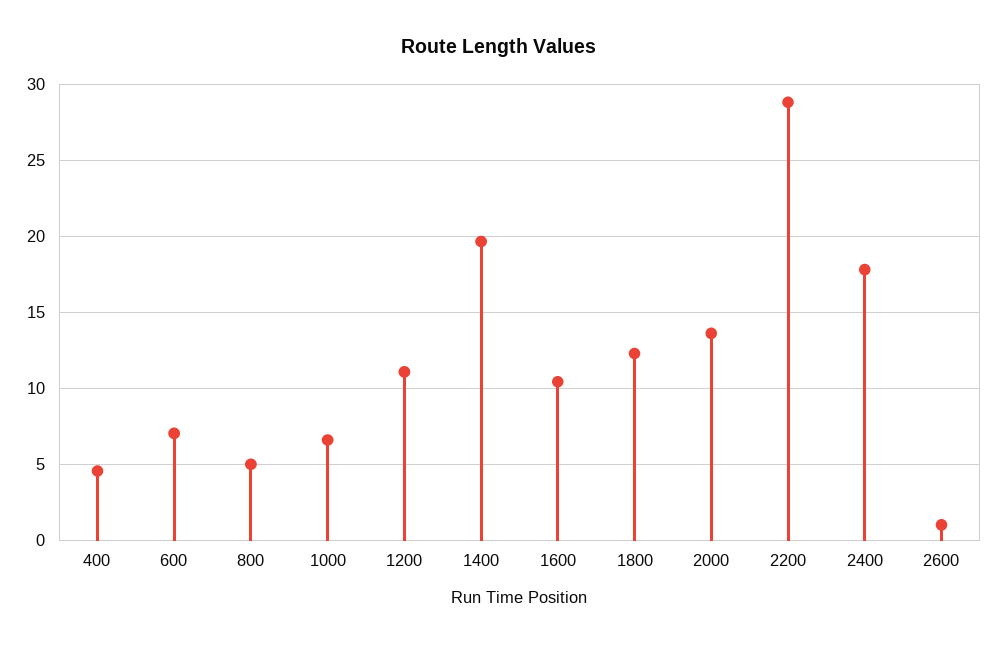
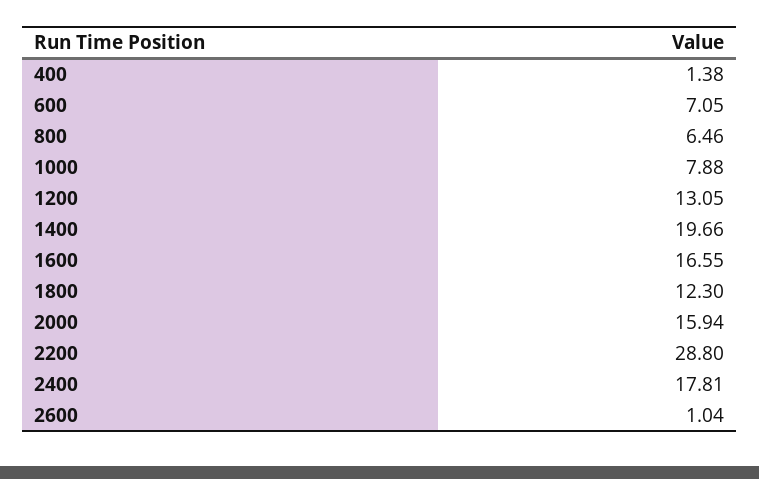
  {
-   "400": 4.5,
+   "400": 1.38,
    "600": 7.05,
-   "800": 5,
+   "800": 6.46,
-   "1000": 6.5,
+   "1000": 7.88,
-   "1200": 11,
+   "1200": 13.05,
    "1400": 19.66,
-   "1600": 10.5,
+   "1600": 16.55,
    "1800": 12.3,
-   "2000": 13.5,
+   "2000": 15.94,
    "2200": 28.8,
    "2400": 17.81,
    "2600": 1.04
  }

